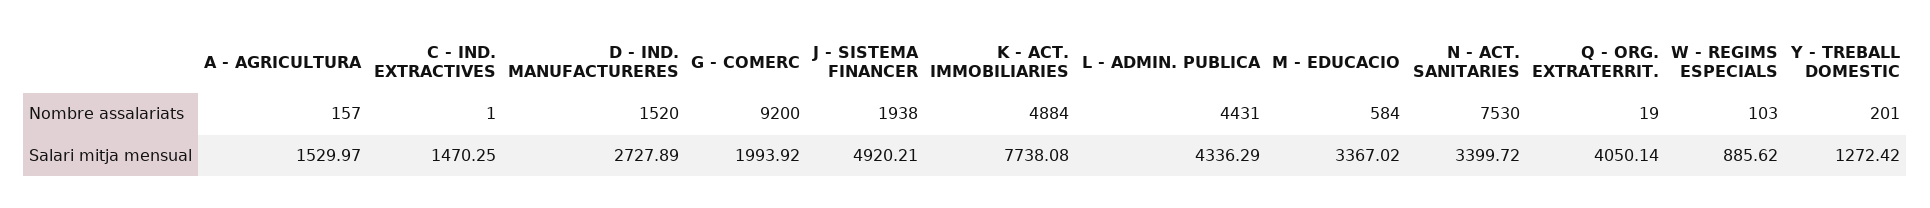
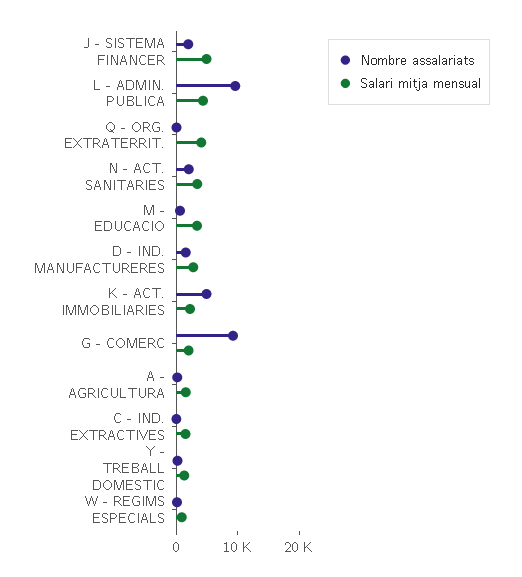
  {
    "Nombre assalariats": {
      "A - AGRICULTURA": 157,
      "C - IND. EXTRACTIVES": 1,
      "D - IND. MANUFACTURERES": 1520,
      "G - COMERC": 9200,
      "J - SISTEMA FINANCER": 1938,
      "K - ACT. IMMOBILIARIES": 4884,
-     "L - ADMIN. PUBLICA": 4431,
+     "L - ADMIN. PUBLICA": 10000,
      "M - EDUCACIO": 584,
-     "N - ACT. SANITARIES": 7530,
+     "N - ACT. SANITARIES": 2000,
      "Q - ORG. EXTRATERRIT.": 19,
      "W - REGIMS ESPECIALS": 103,
      "Y - TREBALL DOMESTIC": 201
    },
    "Salari mitja mensual": {
      "A - AGRICULTURA": 1529.97,
      "C - IND. EXTRACTIVES": 1470.25,
      "D - IND. MANUFACTURERES": 2727.89,
      "G - COMERC": 1993.92,
      "J - SISTEMA FINANCER": 4920.21,
-     "K - ACT. IMMOBILIARIES": 7738.08,
+     "K - ACT. IMMOBILIARIES": 2000,
      "L - ADMIN. PUBLICA": 4336.29,
      "M - EDUCACIO": 3367.02,
      "N - ACT. SANITARIES": 3399.72,
      "Q - ORG. EXTRATERRIT.": 4050.14,
      "W - REGIMS ESPECIALS": 885.62,
      "Y - TREBALL DOMESTIC": 1272.42
    }
  }

